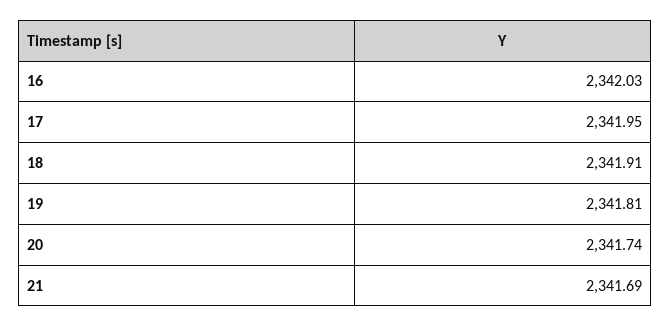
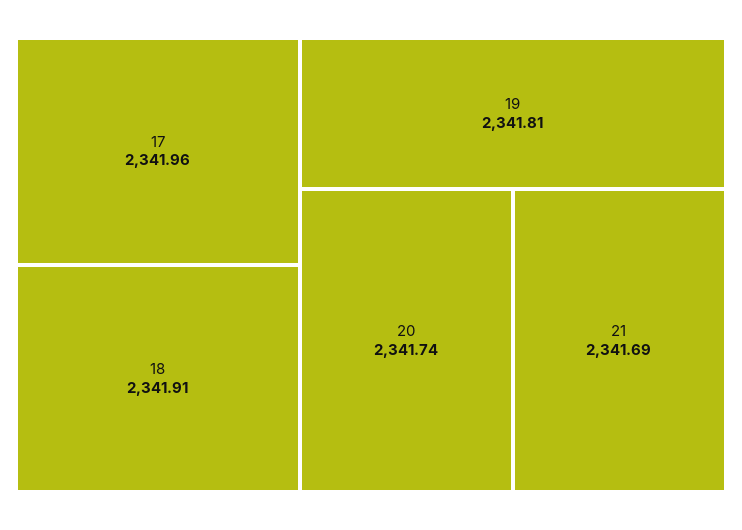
  {
-   "16": 2342.03,
-   "17": 2341.95,
+   "17": 2341.96,
    "18": 2341.91,
    "19": 2341.81,
    "20": 2341.74,
    "21": 2341.69
  }

